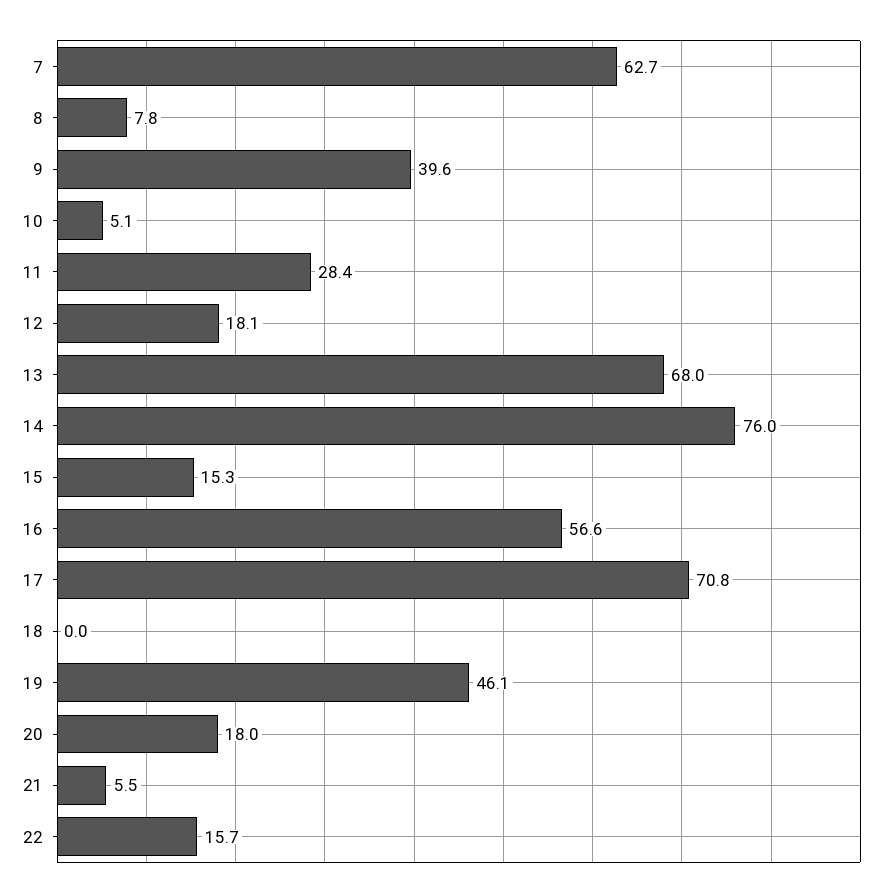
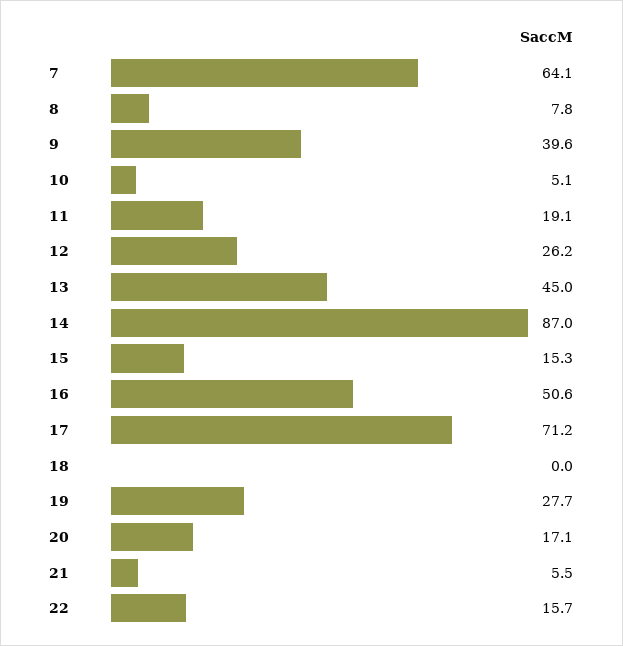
  {
-   "7": 62.7,
+   "7": 64.1,
    "8": 7.8,
    "9": 39.6,
    "10": 5.1,
-   "11": 28.4,
+   "11": 19.1,
-   "12": 18.1,
+   "12": 26.2,
-   "13": 68,
+   "13": 45,
-   "14": 76,
+   "14": 87,
    "15": 15.3,
-   "16": 56.6,
+   "16": 50.6,
-   "17": 70.8,
+   "17": 71.2,
    "18": 0,
-   "19": 46.1,
+   "19": 27.7,
-   "20": 18,
+   "20": 17.1,
    "21": 5.5,
    "22": 15.7
  }

